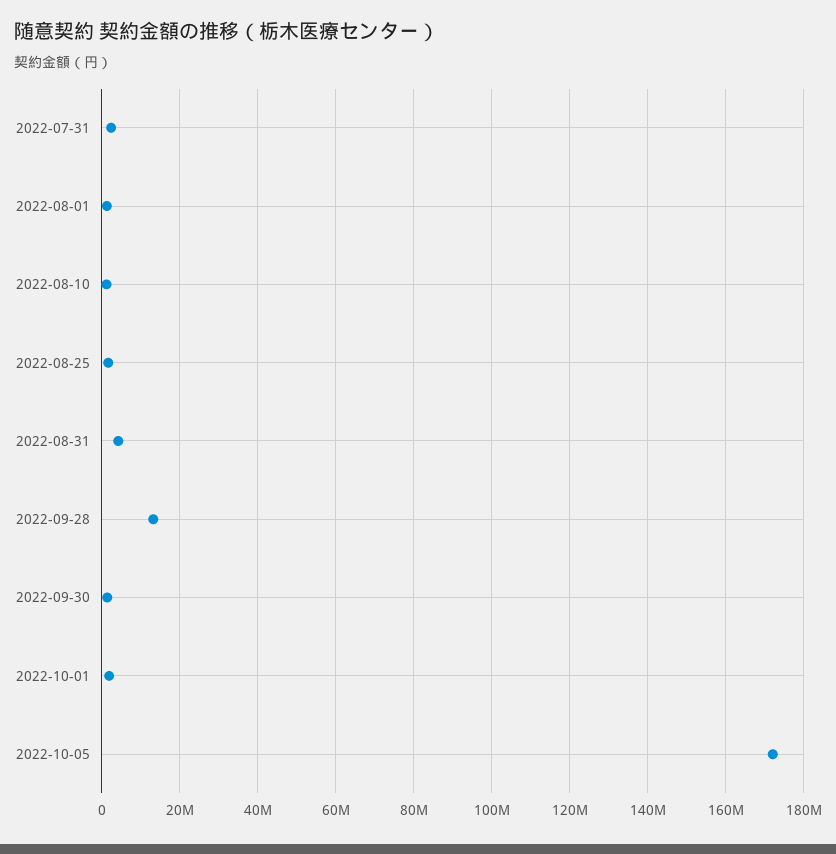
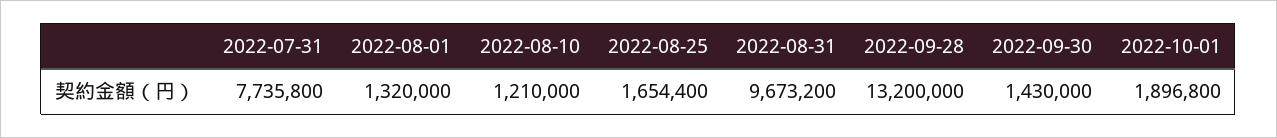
  {
-   "2022-07-31": 2000000,
+   "2022-07-31": 7735800,
    "2022-08-01": 1320000,
    "2022-08-10": 1210000,
    "2022-08-25": 1654400,
-   "2022-08-31": 4000000,
+   "2022-08-31": 9673200,
    "2022-09-28": 13200000,
    "2022-09-30": 1430000,
-   "2022-10-01": 1896800,
+   "2022-10-01": 1896800
-   "2022-10-05": 172000000
  }

